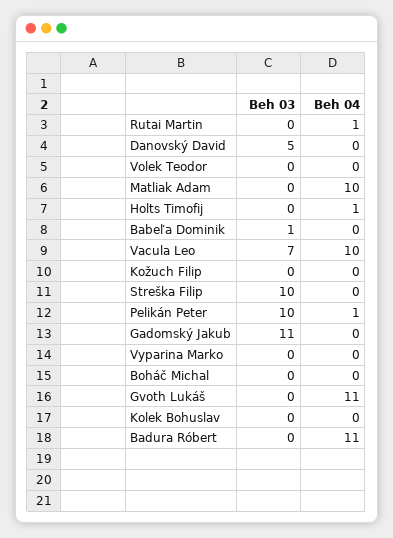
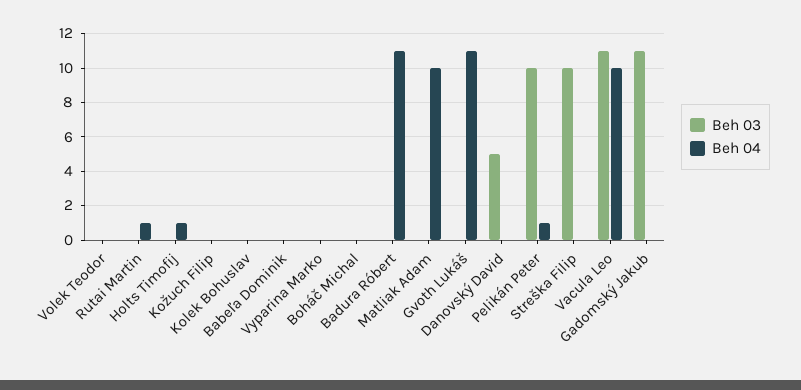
  {
    "Beh 03": {
      "Rutai Martin": 0,
      "Danovský David": 5,
      "Volek Teodor": 0,
      "Matliak Adam": 0,
      "Holts Timofij": 0,
-     "Babeľa Dominik": 1,
+     "Babeľa Dominik": 0,
-     "Vacula Leo": 7,
+     "Vacula Leo": 11,
      "Kožuch Filip": 0,
      "Streška Filip": 10,
      "Pelikán Peter": 10,
      "Gadomský Jakub": 11,
      "Vyparina Marko": 0,
      "Boháč Michal": 0,
      "Gvoth Lukáš": 0,
      "Kolek Bohuslav": 0,
      "Badura Róbert": 0
    },
    "Beh 04": {
      "Rutai Martin": 1,
      "Danovský David": 0,
      "Volek Teodor": 0,
      "Matliak Adam": 10,
      "Holts Timofij": 1,
      "Babeľa Dominik": 0,
      "Vacula Leo": 10,
      "Kožuch Filip": 0,
      "Streška Filip": 0,
      "Pelikán Peter": 1,
      "Gadomský Jakub": 0,
      "Vyparina Marko": 0,
      "Boháč Michal": 0,
      "Gvoth Lukáš": 11,
      "Kolek Bohuslav": 0,
      "Badura Róbert": 11
    }
  }

